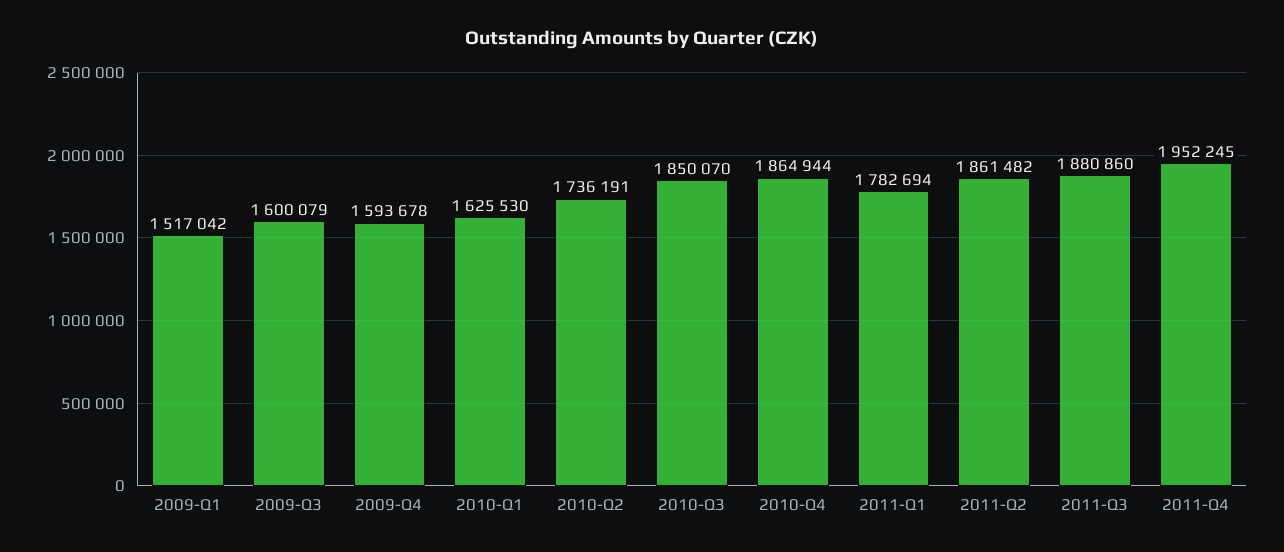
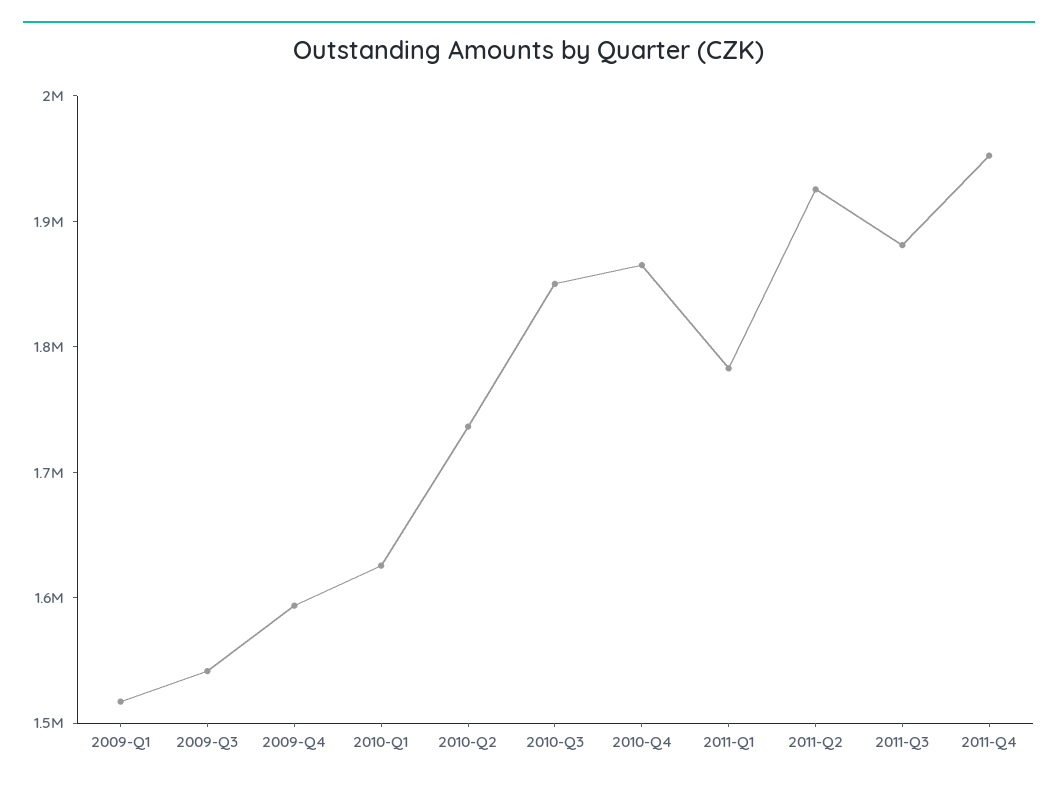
  {
    "2009-Q1": 1517042,
-   "2009-Q3": 1600079,
+   "2009-Q3": 1540000,
    "2009-Q4": 1593678,
    "2010-Q1": 1625530,
    "2010-Q2": 1736191,
    "2010-Q3": 1850070,
    "2010-Q4": 1864944,
    "2011-Q1": 1782694,
-   "2011-Q2": 1861482,
+   "2011-Q2": 1920000,
    "2011-Q3": 1880860,
    "2011-Q4": 1952245
  }

